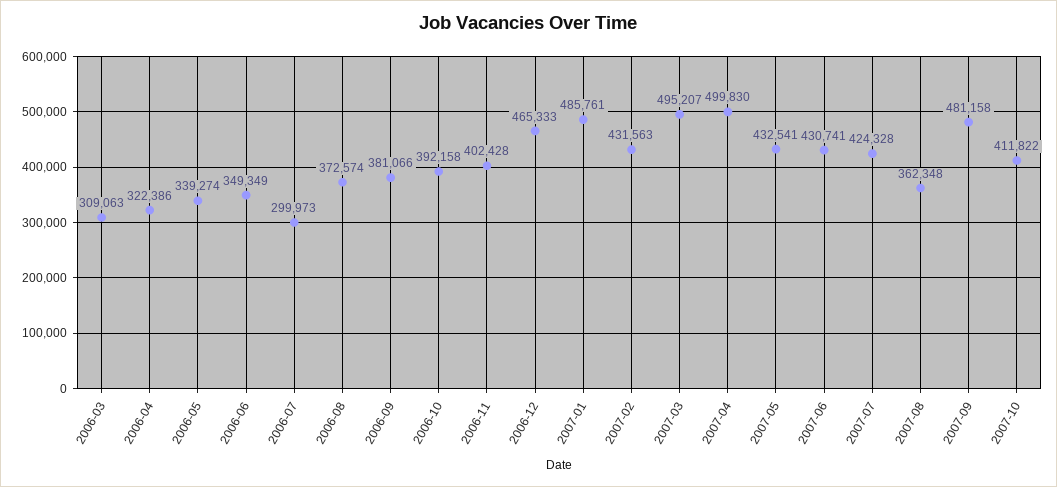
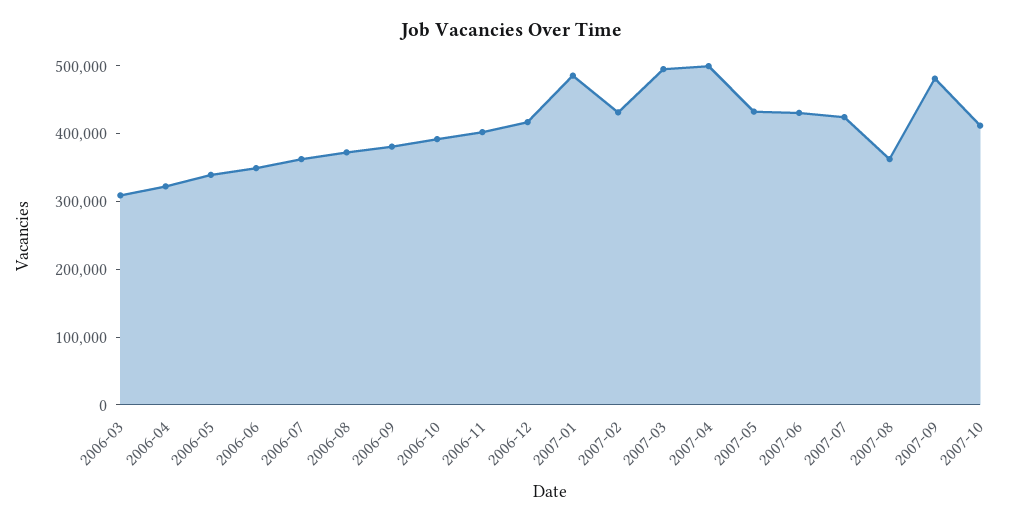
  {
    "2006-03": 309063,
    "2006-04": 322386,
    "2006-05": 339274,
    "2006-06": 349349,
-   "2006-07": 299973,
+   "2006-07": 360000,
    "2006-08": 372574,
    "2006-09": 381066,
    "2006-10": 392158,
    "2006-11": 402428,
-   "2006-12": 465333,
+   "2006-12": 420000,
    "2007-01": 485761,
    "2007-02": 431563,
    "2007-03": 495207,
    "2007-04": 499830,
    "2007-05": 432541,
    "2007-06": 430741,
    "2007-07": 424328,
    "2007-08": 362348,
    "2007-09": 481158,
    "2007-10": 411822
  }

